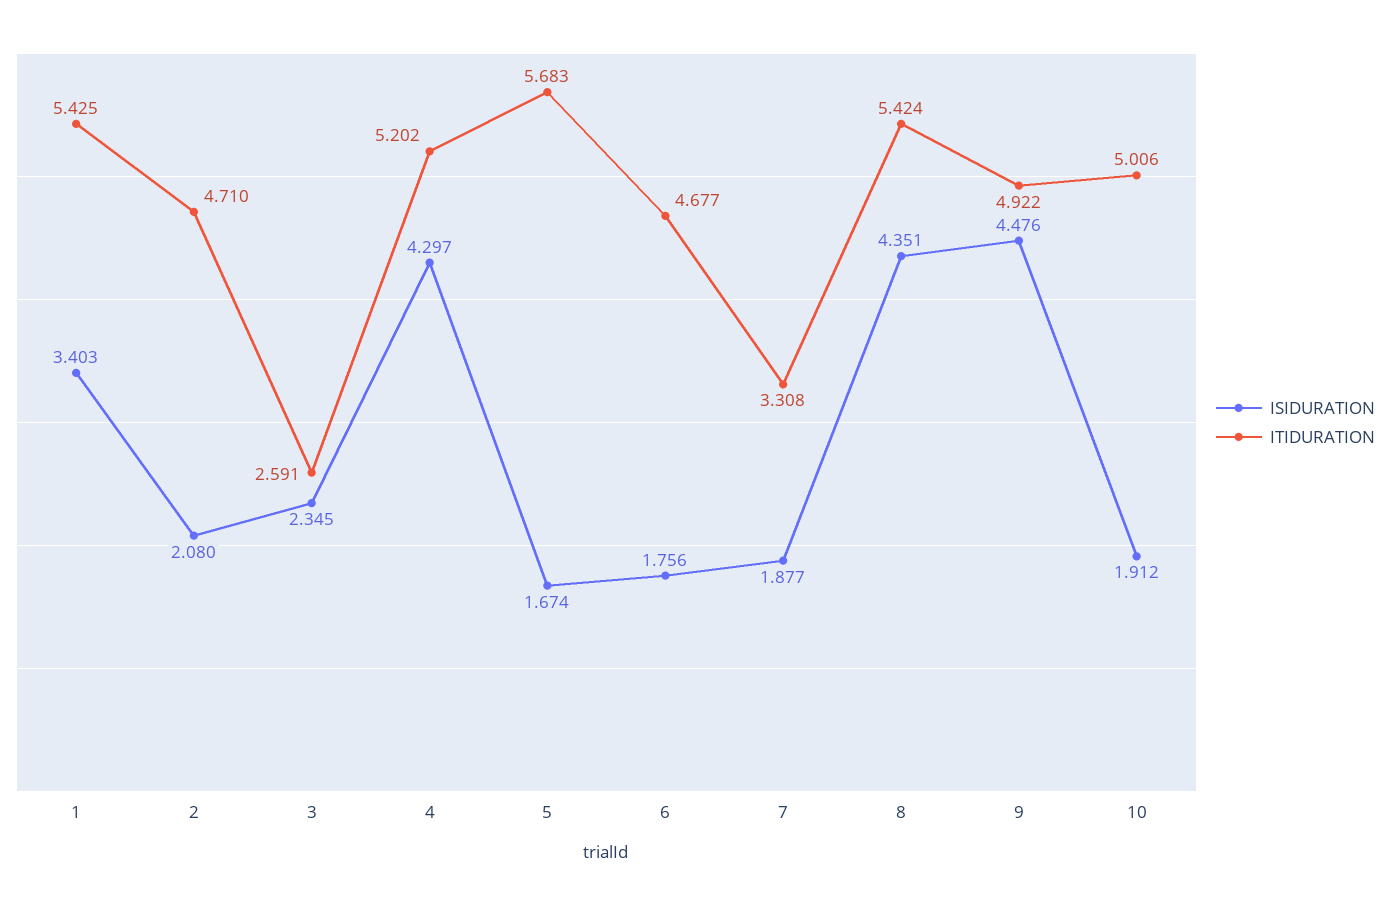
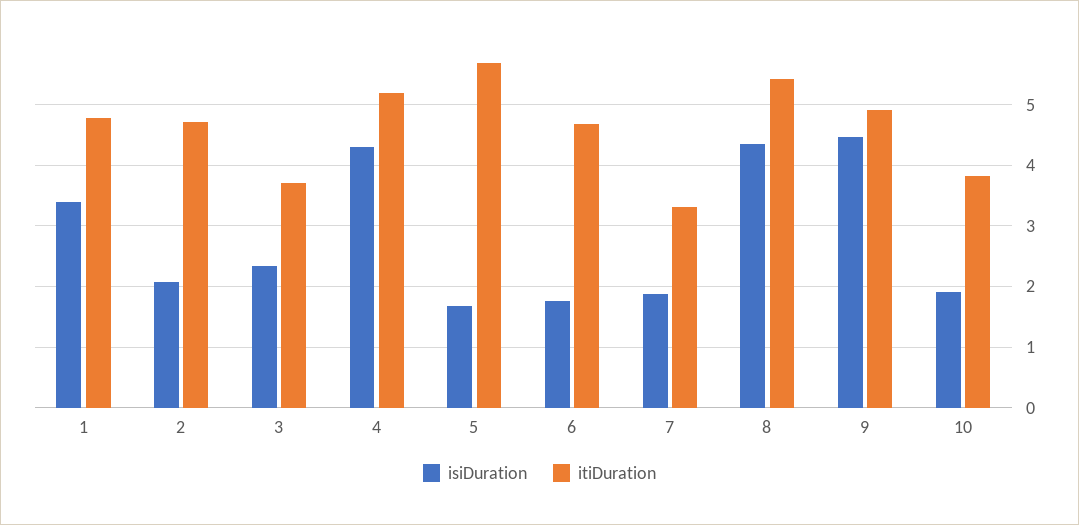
  {
    "ISIDURATION": {
      "1": 3.403,
      "2": 2.08,
      "3": 2.345,
      "4": 4.297,
      "5": 1.674,
      "6": 1.756,
      "7": 1.877,
      "8": 4.351,
      "9": 4.476,
      "10": 1.912
    },
    "ITIDURATION": {
-     "1": 5.425,
+     "1": 4.8,
      "2": 4.71,
-     "3": 2.591,
+     "3": 3.7,
      "4": 5.202,
      "5": 5.683,
      "6": 4.677,
      "7": 3.308,
      "8": 5.424,
      "9": 4.922,
-     "10": 5.006
+     "10": 3.8
    }
  }

